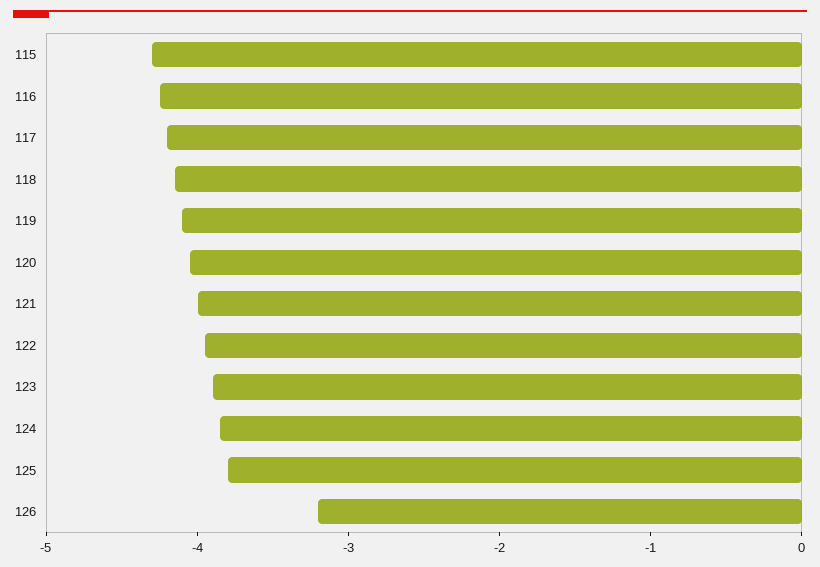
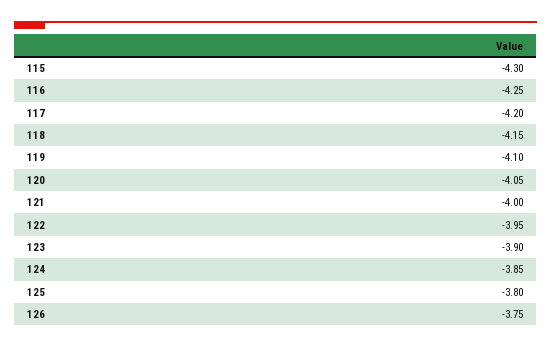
  {
    "115": -4.3,
    "116": -4.25,
    "117": -4.2,
    "118": -4.15,
    "119": -4.1,
    "120": -4.05,
    "121": -4,
    "122": -3.95,
    "123": -3.9,
    "124": -3.85,
    "125": -3.8,
-   "126": -3.2
+   "126": -3.75
  }

